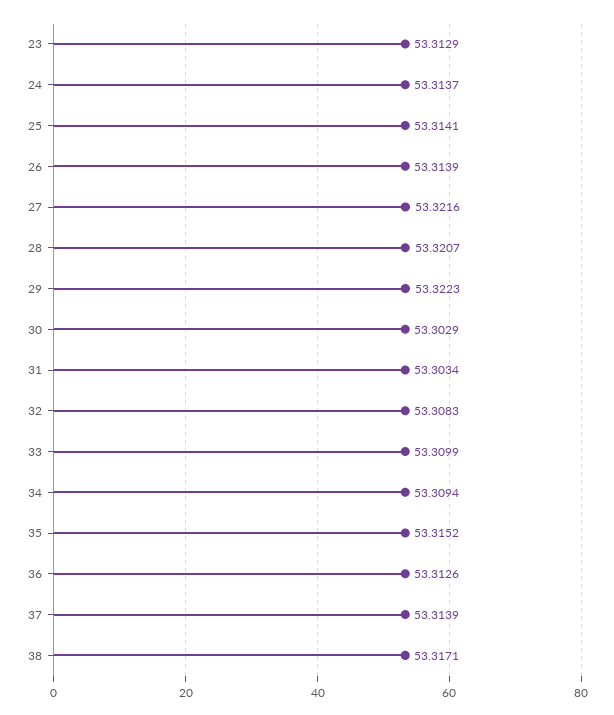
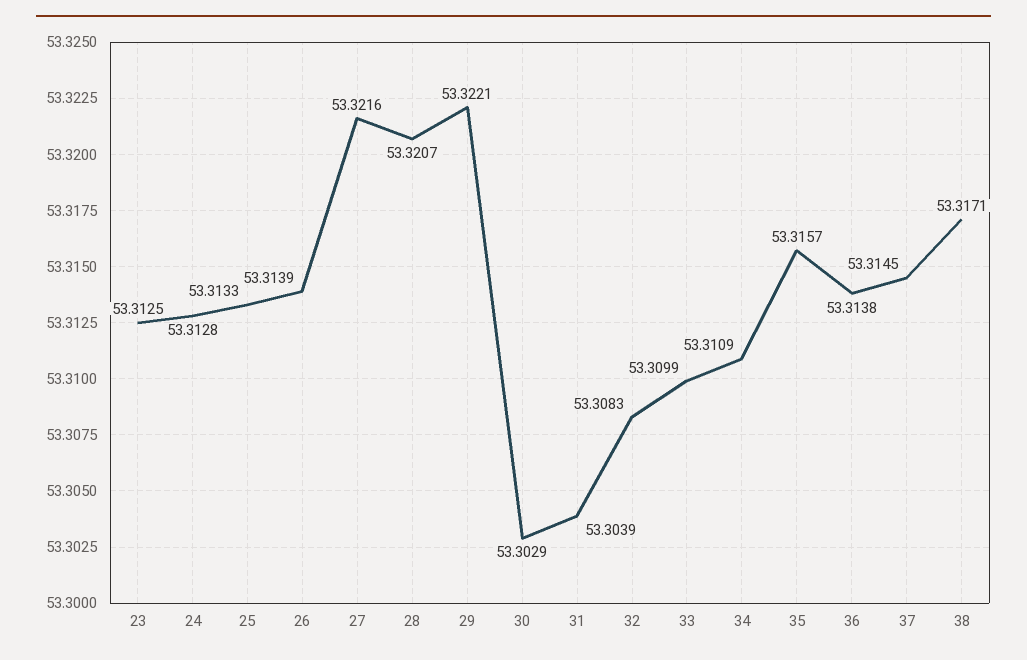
  {
-   "23": 53.3129,
+   "23": 53.3125,
-   "24": 53.3137,
+   "24": 53.3128,
-   "25": 53.3141,
+   "25": 53.3133,
    "26": 53.3139,
    "27": 53.3216,
    "28": 53.3207,
-   "29": 53.3223,
+   "29": 53.3221,
    "30": 53.3029,
-   "31": 53.3034,
+   "31": 53.3039,
    "32": 53.3083,
    "33": 53.3099,
-   "34": 53.3094,
+   "34": 53.3109,
-   "35": 53.3152,
+   "35": 53.3157,
-   "36": 53.3126,
+   "36": 53.3138,
-   "37": 53.3139,
+   "37": 53.3145,
    "38": 53.3171
  }

